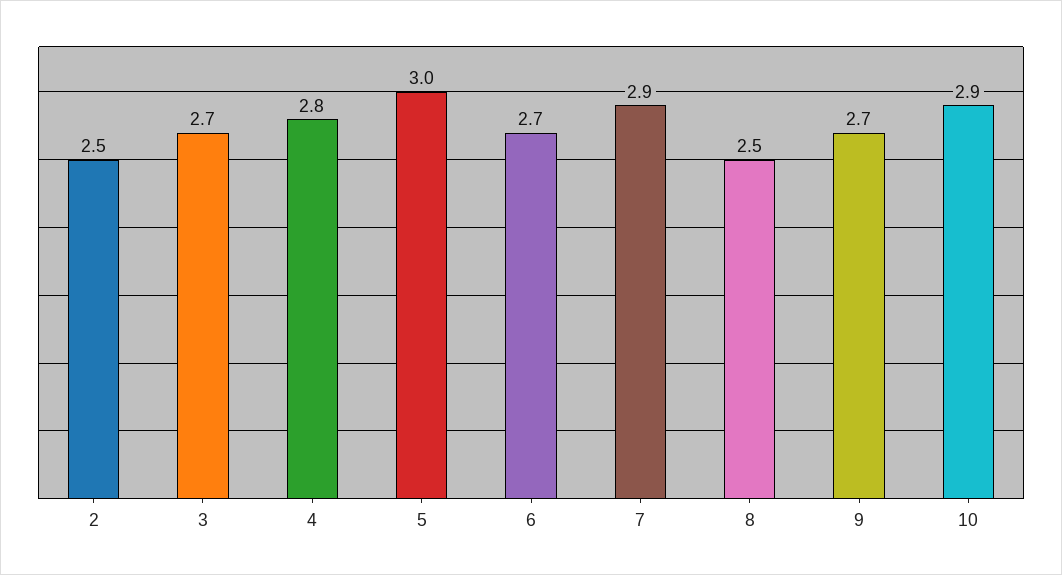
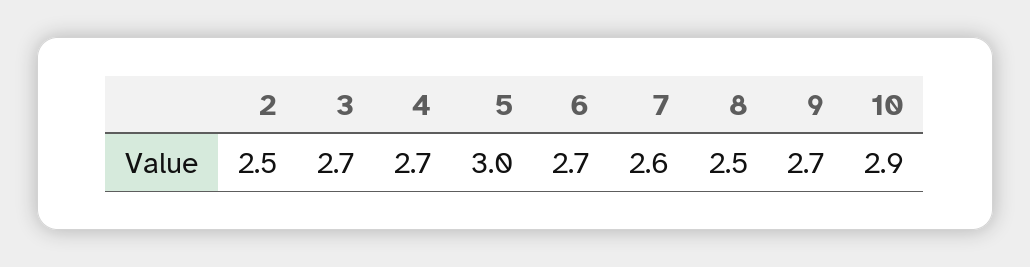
  {
    "2": 2.5,
    "3": 2.7,
-   "4": 2.8,
+   "4": 2.7,
    "5": 3,
    "6": 2.7,
-   "7": 2.9,
+   "7": 2.6,
    "8": 2.5,
    "9": 2.7,
    "10": 2.9
  }

